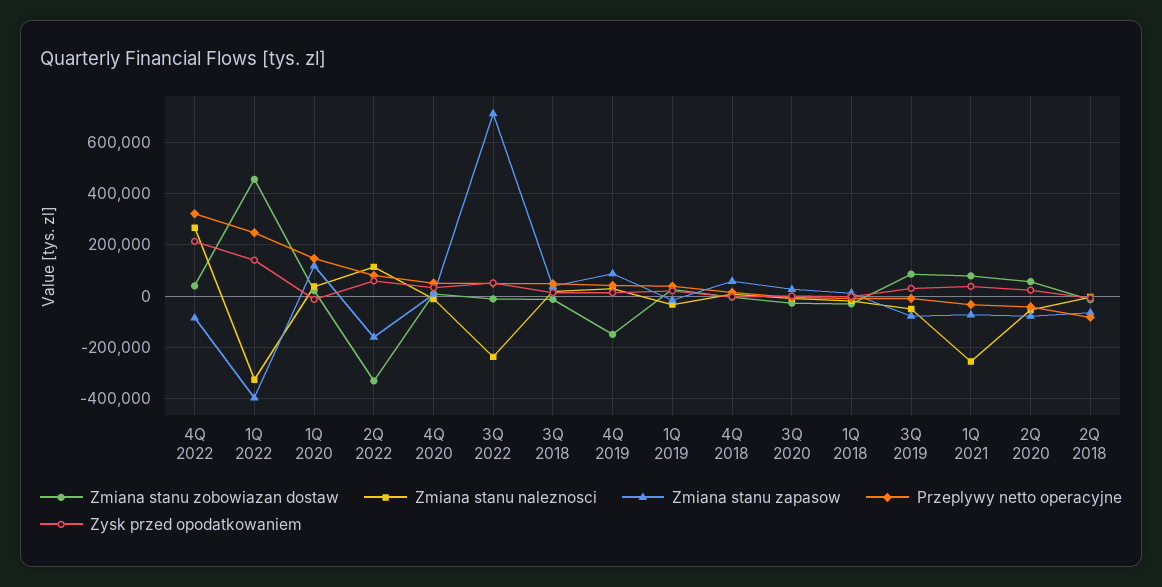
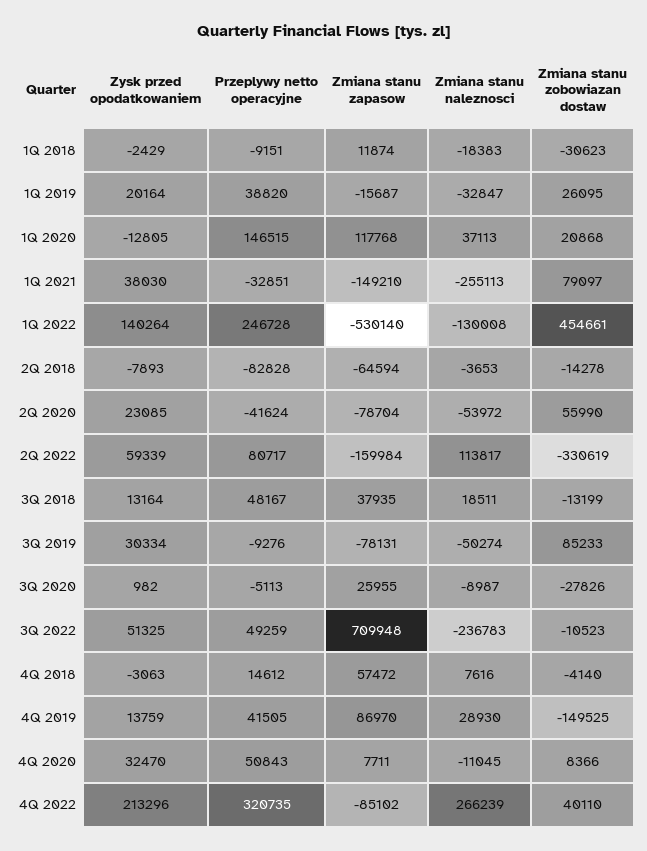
  {
    "Zmiana stanu zobowiazan dostaw": {
      "4Q 2022": 40110,
      "1Q 2022": 454661,
      "1Q 2020": 20868,
      "2Q 2022": -330619,
      "4Q 2020": 8366,
      "3Q 2022": -10523,
      "3Q 2018": -13199,
      "4Q 2019": -149525,
      "1Q 2019": 26095,
      "4Q 2018": -4140,
      "3Q 2020": -27826,
      "1Q 2018": -30623,
      "3Q 2019": 85233,
      "1Q 2021": 79097,
      "2Q 2020": 55990,
      "2Q 2018": -14278
    },
    "Zmiana stanu naleznosci": {
      "4Q 2022": 266239,
-     "1Q 2022": -325000,
+     "1Q 2022": -130008,
      "1Q 2020": 37113,
      "2Q 2022": 113817,
      "4Q 2020": -11045,
      "3Q 2022": -236783,
      "3Q 2018": 18511,
      "4Q 2019": 28930,
      "1Q 2019": -32847,
      "4Q 2018": 7616,
      "3Q 2020": -8987,
      "1Q 2018": -18383,
      "3Q 2019": -50274,
      "1Q 2021": -255113,
      "2Q 2020": -53972,
      "2Q 2018": -3653
    },
    "Zmiana stanu zapasow": {
      "4Q 2022": -85102,
-     "1Q 2022": -400000,
+     "1Q 2022": -530140,
      "1Q 2020": 117768,
      "2Q 2022": -159984,
      "4Q 2020": 7711,
      "3Q 2022": 709948,
      "3Q 2018": 37935,
      "4Q 2019": 86970,
      "1Q 2019": -15687,
      "4Q 2018": 57472,
      "3Q 2020": 25955,
      "1Q 2018": 11874,
      "3Q 2019": -78131,
-     "1Q 2021": -75000,
+     "1Q 2021": -149210,
      "2Q 2020": -78704,
      "2Q 2018": -64594
    },
    "Przeplywy netto operacyjne": {
      "4Q 2022": 320735,
      "1Q 2022": 246728,
      "1Q 2020": 146515,
      "2Q 2022": 80717,
      "4Q 2020": 50843,
      "3Q 2022": 49259,
      "3Q 2018": 48167,
      "4Q 2019": 41505,
      "1Q 2019": 38820,
      "4Q 2018": 14612,
      "3Q 2020": -5113,
      "1Q 2018": -9151,
      "3Q 2019": -9276,
      "1Q 2021": -32851,
      "2Q 2020": -41624,
      "2Q 2018": -82828
    },
    "Zysk przed opodatkowaniem": {
      "4Q 2022": 213296,
      "1Q 2022": 140264,
      "1Q 2020": -12805,
      "2Q 2022": 59339,
      "4Q 2020": 32470,
      "3Q 2022": 51325,
      "3Q 2018": 13164,
      "4Q 2019": 13759,
      "1Q 2019": 20164,
      "4Q 2018": -3063,
      "3Q 2020": 982,
      "1Q 2018": -2429,
      "3Q 2019": 30334,
      "1Q 2021": 38030,
      "2Q 2020": 23085,
      "2Q 2018": -7893
    }
  }

